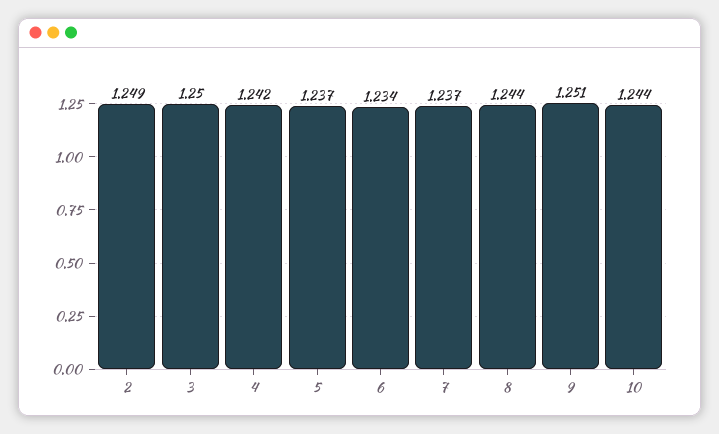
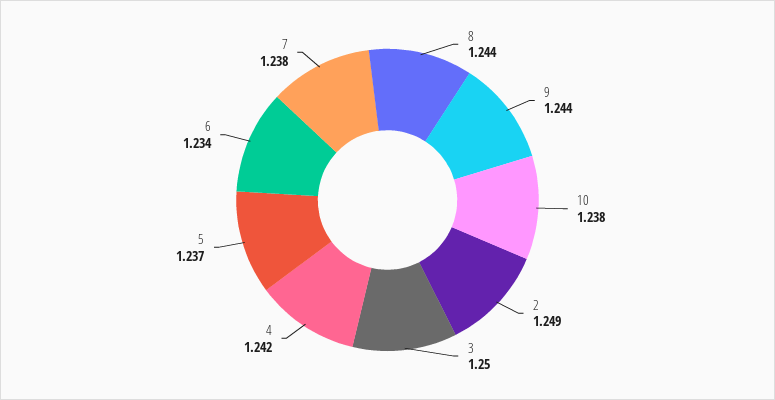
  {
    "2": 1.249,
    "3": 1.25,
    "4": 1.242,
    "5": 1.237,
    "6": 1.234,
-   "7": 1.237,
+   "7": 1.238,
    "8": 1.244,
-   "9": 1.251,
+   "9": 1.244,
-   "10": 1.244
+   "10": 1.238
  }

